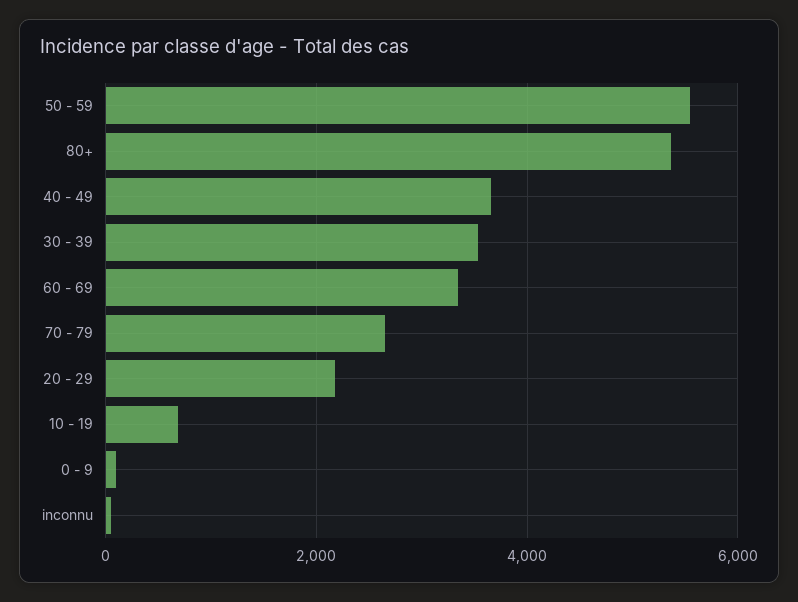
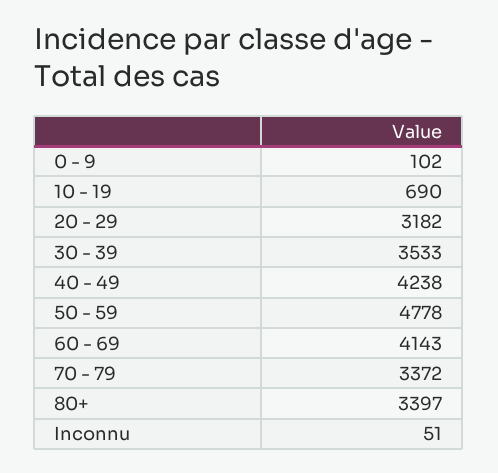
  {
-   "50 - 59": 5600,
+   "50 - 59": 4778,
-   "80+": 5400,
+   "80+": 3397,
-   "40 - 49": 3600,
+   "40 - 49": 4238,
    "30 - 39": 3533,
-   "60 - 69": 3400,
+   "60 - 69": 4143,
-   "70 - 79": 2600,
+   "70 - 79": 3372,
-   "20 - 29": 2200,
+   "20 - 29": 3182,
    "10 - 19": 690,
    "0 - 9": 102,
    "inconnu": 51
  }

